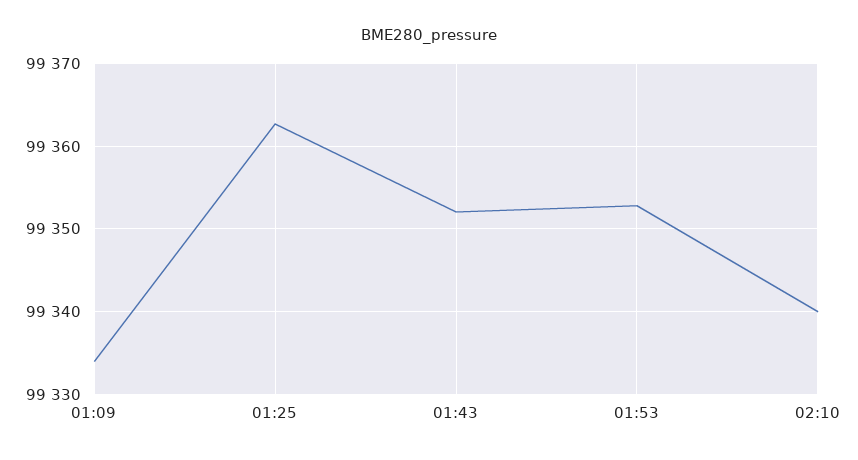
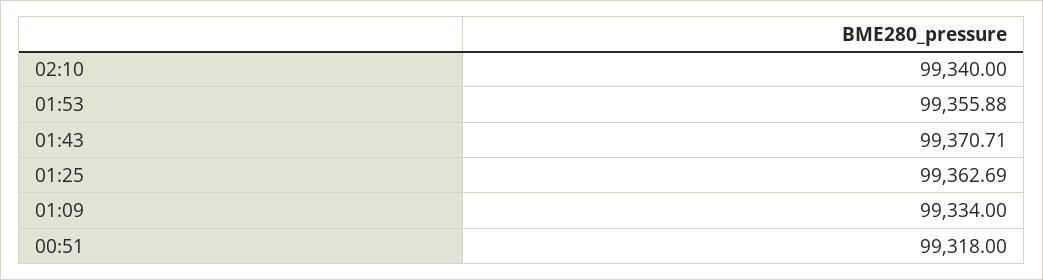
  {
    "01:09": 99334,
    "01:25": 99362.69,
-   "01:43": 99352,
+   "01:43": 99370.71,
-   "01:53": 99353,
+   "01:53": 99355.88,
-   "02:10": 99340
+   "02:10": 99340,
+   "00:51": 99318
  }

